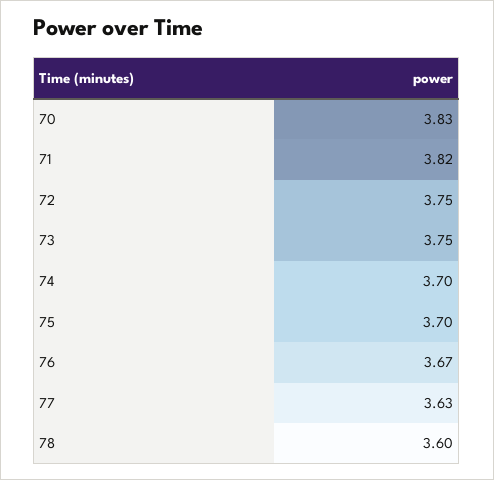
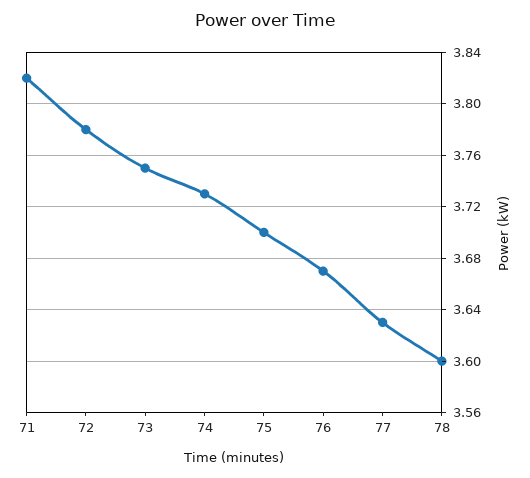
  {
-   "70": 3.83,
    "71": 3.82,
-   "72": 3.75,
+   "72": 3.78,
    "73": 3.75,
-   "74": 3.7,
+   "74": 3.73,
    "75": 3.7,
    "76": 3.67,
    "77": 3.63,
    "78": 3.6
  }

